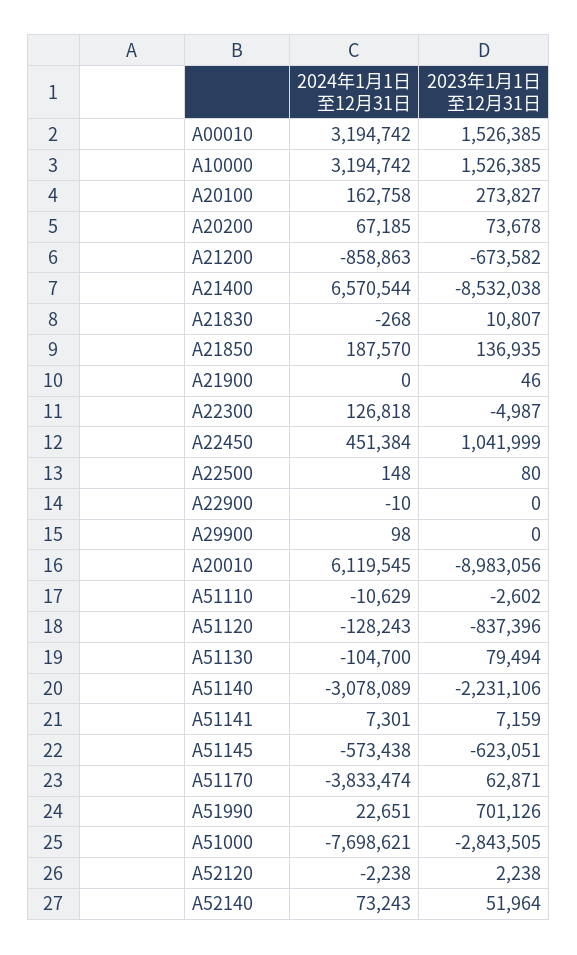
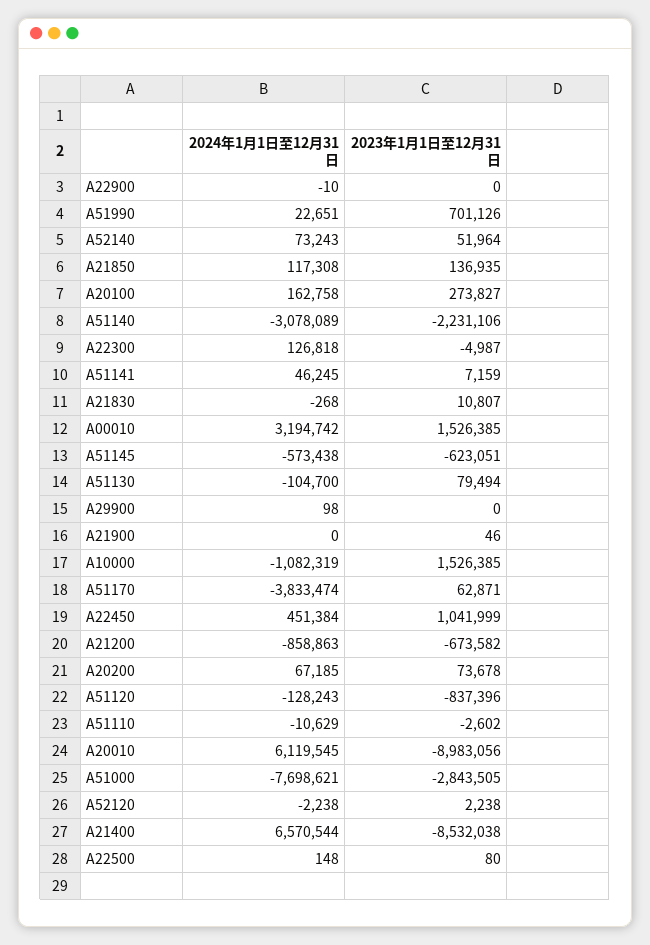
  {
    "2024年1月1日至12月31日": {
      "A00010": 3194742,
-     "A10000": 3194742,
+     "A10000": -1082319,
      "A20100": 162758,
      "A20200": 67185,
      "A21200": -858863,
      "A21400": 6570544,
      "A21830": -268,
-     "A21850": 187570,
+     "A21850": 117308,
      "A21900": 0,
      "A22300": 126818,
      "A22450": 451384,
      "A22500": 148,
      "A22900": -10,
      "A29900": 98,
      "A20010": 6119545,
      "A51110": -10629,
      "A51120": -128243,
      "A51130": -104700,
      "A51140": -3078089,
-     "A51141": 7301,
+     "A51141": 46245,
      "A51145": -573438,
      "A51170": -3833474,
      "A51990": 22651,
      "A51000": -7698621,
      "A52120": -2238,
      "A52140": 73243
    },
    "2023年1月1日至12月31日": {
      "A00010": 1526385,
      "A10000": 1526385,
      "A20100": 273827,
      "A20200": 73678,
      "A21200": -673582,
      "A21400": -8532038,
      "A21830": 10807,
      "A21850": 136935,
      "A21900": 46,
      "A22300": -4987,
      "A22450": 1041999,
      "A22500": 80,
      "A22900": 0,
      "A29900": 0,
      "A20010": -8983056,
      "A51110": -2602,
      "A51120": -837396,
      "A51130": 79494,
      "A51140": -2231106,
      "A51141": 7159,
      "A51145": -623051,
      "A51170": 62871,
      "A51990": 701126,
      "A51000": -2843505,
      "A52120": 2238,
      "A52140": 51964
    }
  }

